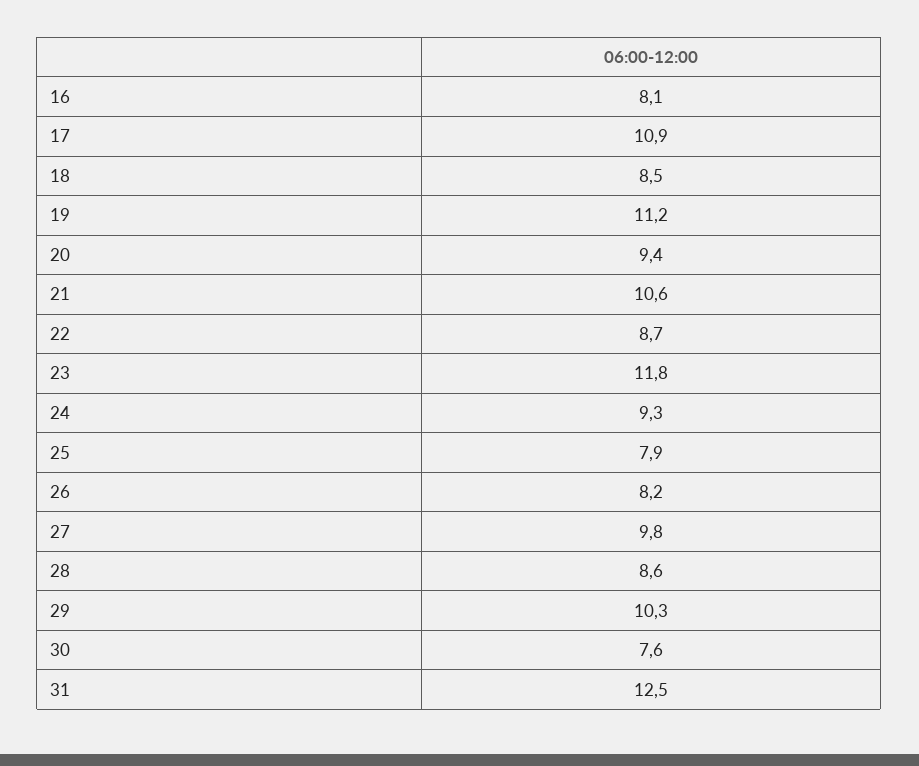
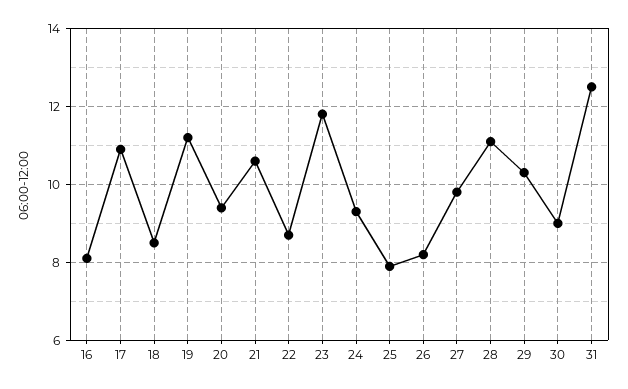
  {
    "16": 8.1,
    "17": 10.9,
    "18": 8.5,
    "19": 11.2,
    "20": 9.4,
    "21": 10.6,
    "22": 8.7,
    "23": 11.8,
    "24": 9.3,
    "25": 7.9,
    "26": 8.2,
    "27": 9.8,
-   "28": 8.6,
+   "28": 11,
    "29": 10.3,
-   "30": 7.6,
+   "30": 9,
    "31": 12.5
  }

